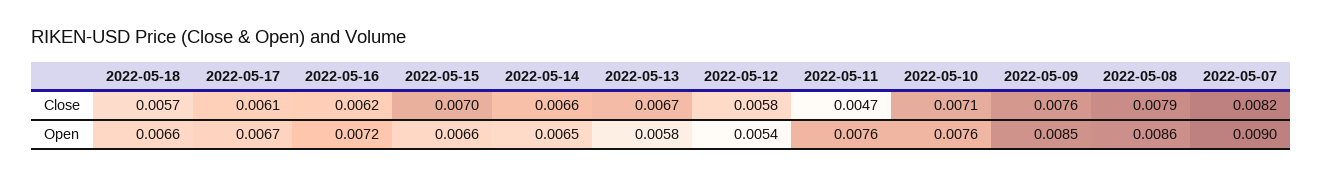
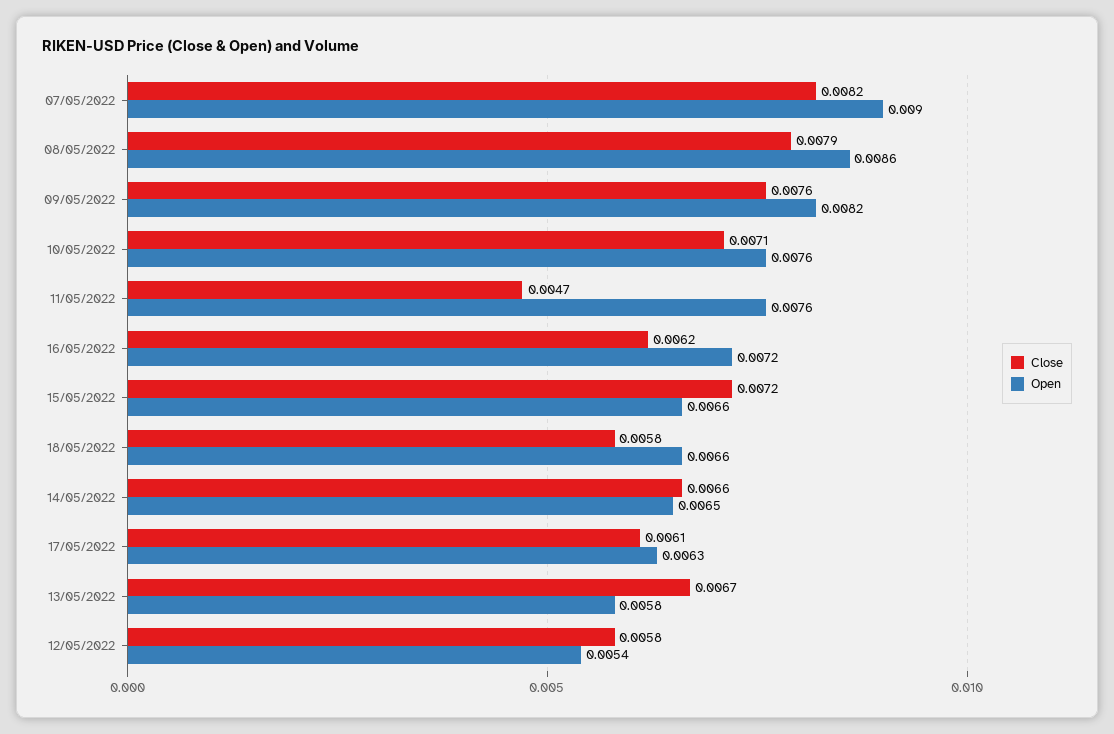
  {
    "Close": {
-     "2022-05-18": 0.0057,
+     "2022-05-18": 0.0058,
      "2022-05-17": 0.0061,
      "2022-05-16": 0.0062,
-     "2022-05-15": 0.007,
+     "2022-05-15": 0.0072,
      "2022-05-14": 0.0066,
      "2022-05-13": 0.0067,
      "2022-05-12": 0.0058,
      "2022-05-11": 0.0047,
      "2022-05-10": 0.0071,
      "2022-05-09": 0.0076,
      "2022-05-08": 0.0079,
      "2022-05-07": 0.0082
    },
    "Open": {
      "2022-05-18": 0.0066,
-     "2022-05-17": 0.0067,
+     "2022-05-17": 0.0063,
      "2022-05-16": 0.0072,
      "2022-05-15": 0.0066,
      "2022-05-14": 0.0065,
      "2022-05-13": 0.0058,
      "2022-05-12": 0.0054,
      "2022-05-11": 0.0076,
      "2022-05-10": 0.0076,
-     "2022-05-09": 0.0085,
+     "2022-05-09": 0.0082,
      "2022-05-08": 0.0086,
      "2022-05-07": 0.009
    }
  }

